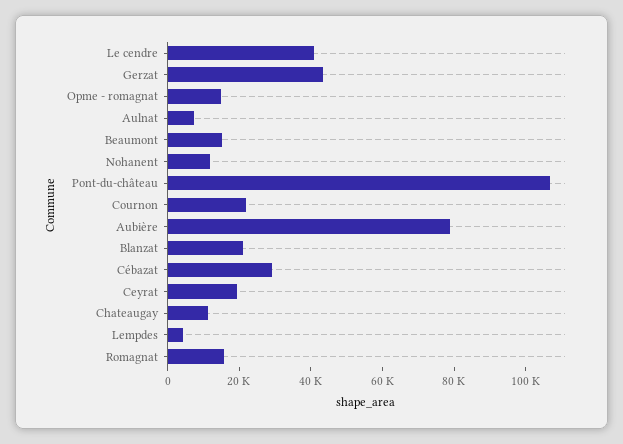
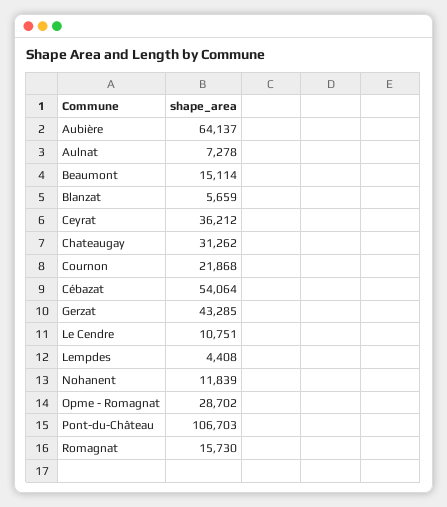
  {
-   "Le cendre": 40000,
+   "Le cendre": 10751,
    "Gerzat": 43285,
-   "Opme - romagnat": 15000,
+   "Opme - romagnat": 28702,
    "Aulnat": 7278,
    "Beaumont": 15114,
    "Nohanent": 11839,
    "Pont-du-château": 106703,
    "Cournon": 21868,
-   "Aubière": 80000,
+   "Aubière": 64137,
-   "Blanzat": 20000,
+   "Blanzat": 5659,
-   "Cébazat": 30000,
+   "Cébazat": 54064,
-   "Ceyrat": 20000,
+   "Ceyrat": 36212,
-   "Chateaugay": 10000,
+   "Chateaugay": 31262,
    "Lempdes": 4408,
    "Romagnat": 15730
  }

